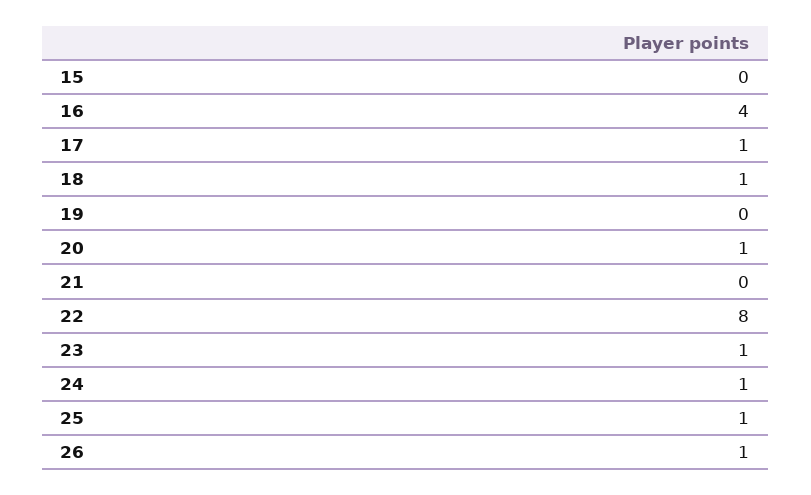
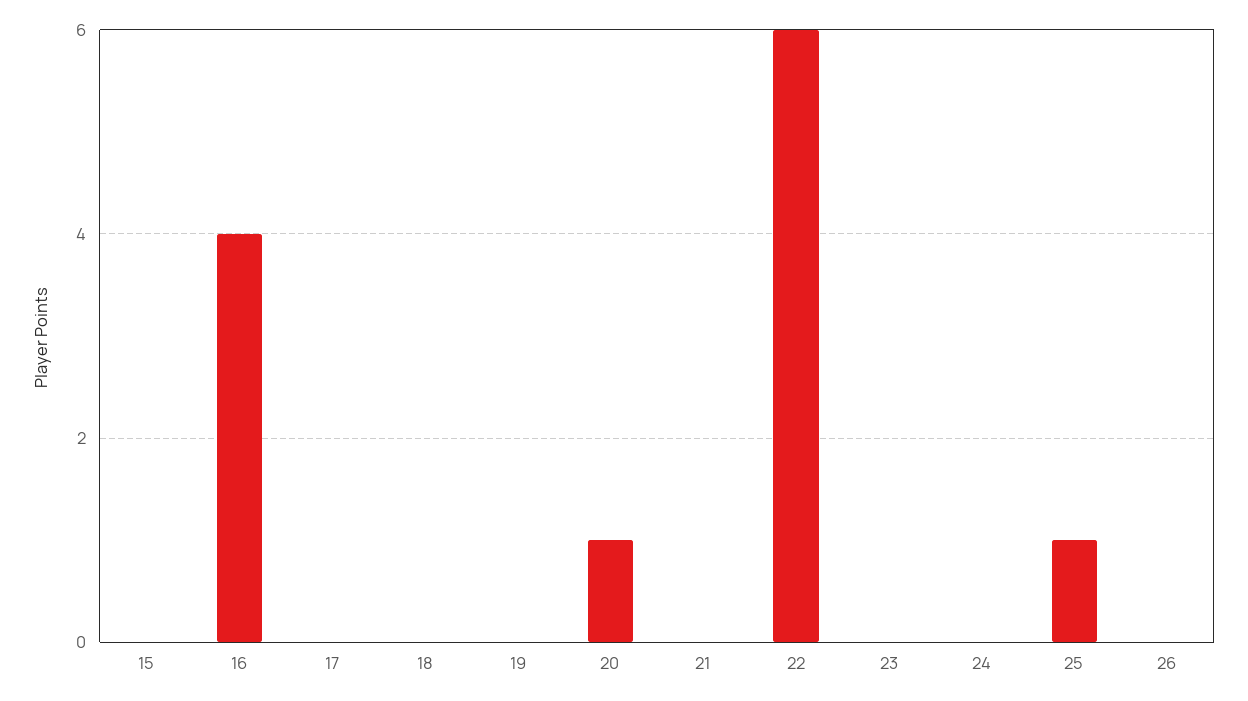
  {
    "15": 0,
    "16": 4,
-   "17": 1,
+   "17": 0,
-   "18": 1,
+   "18": 0,
    "19": 0,
    "20": 1,
    "21": 0,
-   "22": 8,
+   "22": 6,
-   "23": 1,
+   "23": 0,
-   "24": 1,
+   "24": 0,
    "25": 1,
-   "26": 1
+   "26": 0
  }

